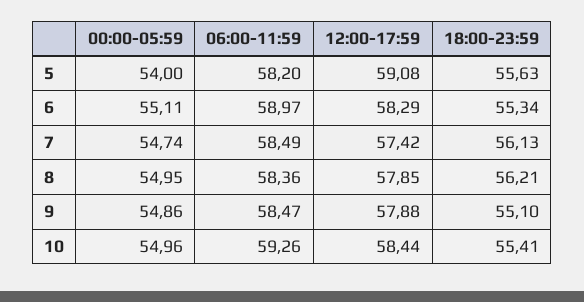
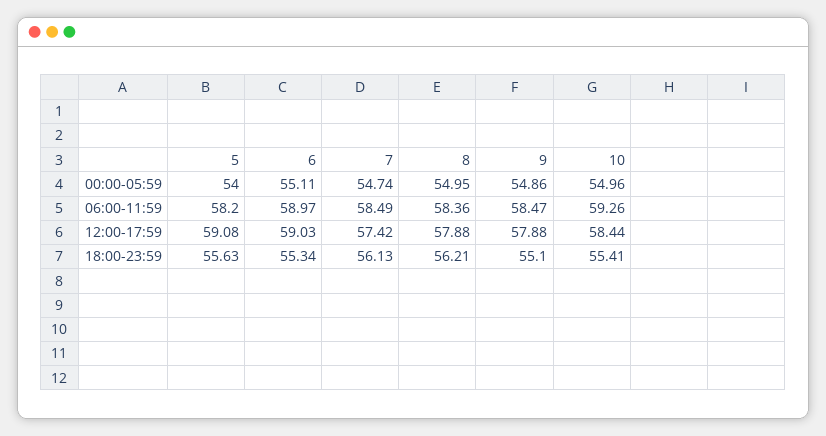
  {
    "00:00-05:59": {
      "5": 54,
      "6": 55.11,
      "7": 54.74,
      "8": 54.95,
      "9": 54.86,
      "10": 54.96
    },
    "06:00-11:59": {
      "5": 58.2,
      "6": 58.97,
      "7": 58.49,
      "8": 58.36,
      "9": 58.47,
      "10": 59.26
    },
    "12:00-17:59": {
      "5": 59.08,
-     "6": 58.29,
+     "6": 59.03,
      "7": 57.42,
-     "8": 57.85,
+     "8": 57.88,
      "9": 57.88,
      "10": 58.44
    },
    "18:00-23:59": {
      "5": 55.63,
      "6": 55.34,
      "7": 56.13,
      "8": 56.21,
      "9": 55.1,
      "10": 55.41
    }
  }

